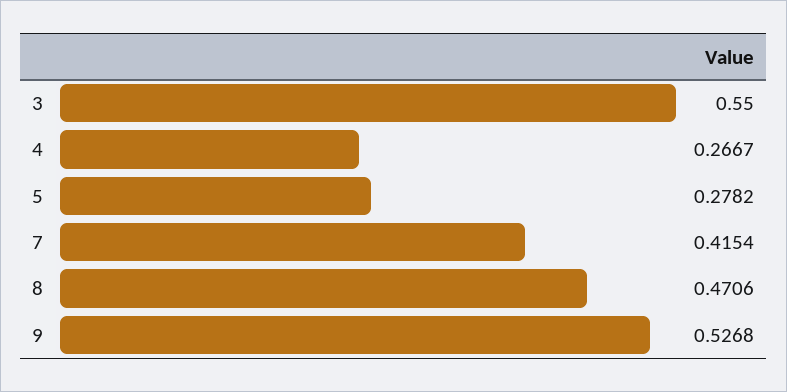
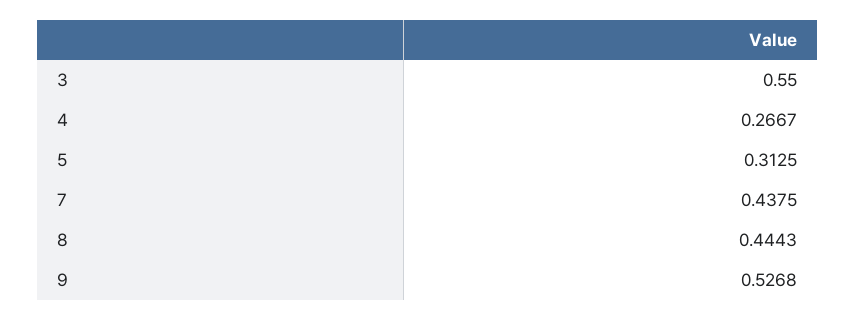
  {
    "3": 0.55,
    "4": 0.2667,
-   "5": 0.2782,
+   "5": 0.3125,
-   "7": 0.4154,
+   "7": 0.4375,
-   "8": 0.4706,
+   "8": 0.4443,
    "9": 0.5268
  }

